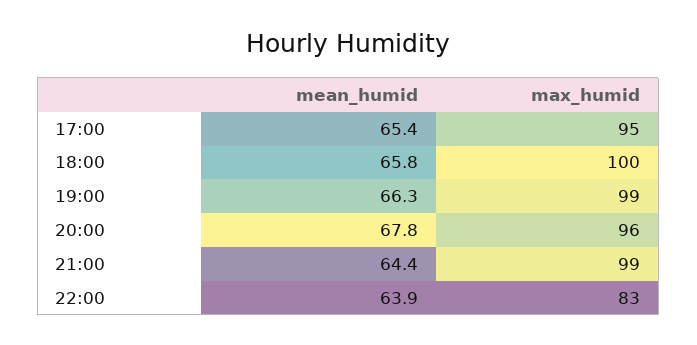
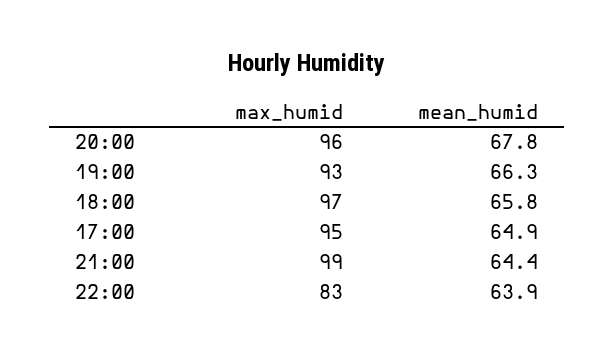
  {
    "mean_humid": {
-     "17:00": 65.4,
+     "17:00": 64.9,
      "18:00": 65.8,
      "19:00": 66.3,
      "20:00": 67.8,
      "21:00": 64.4,
      "22:00": 63.9
    },
    "max_humid": {
      "17:00": 95,
-     "18:00": 100,
+     "18:00": 97,
-     "19:00": 99,
+     "19:00": 93,
      "20:00": 96,
      "21:00": 99,
      "22:00": 83
    }
  }

